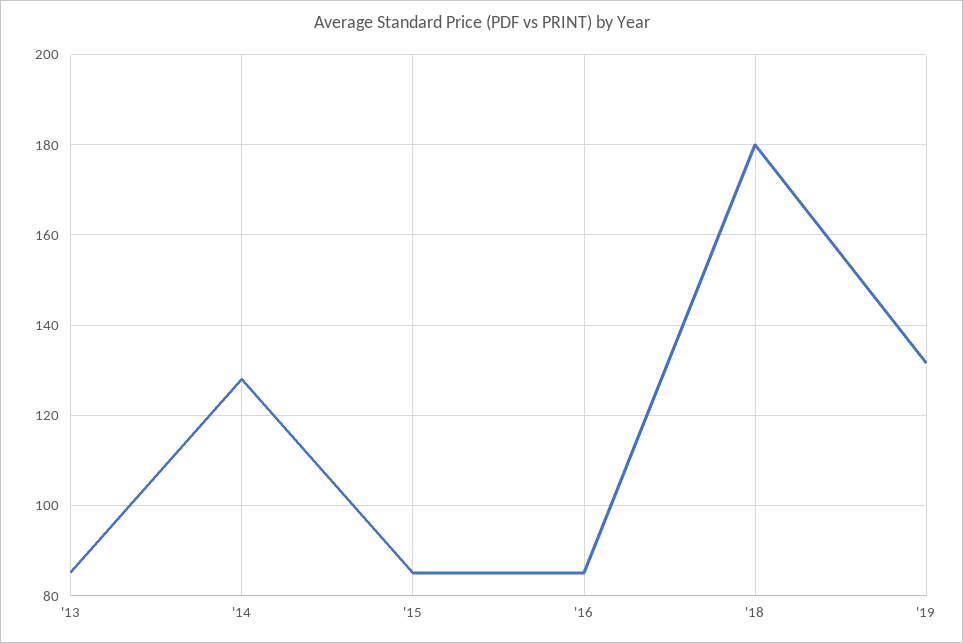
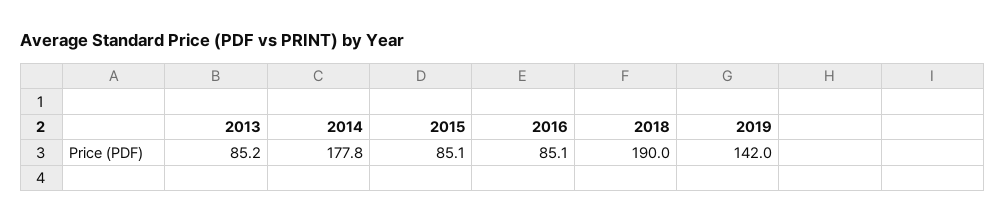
  {
    "'13": 85.2,
-   "'14": 128,
+   "'14": 177.8,
    "'15": 85.1,
    "'16": 85.1,
-   "'18": 180,
+   "'18": 190,
-   "'19": 132
+   "'19": 142
  }

